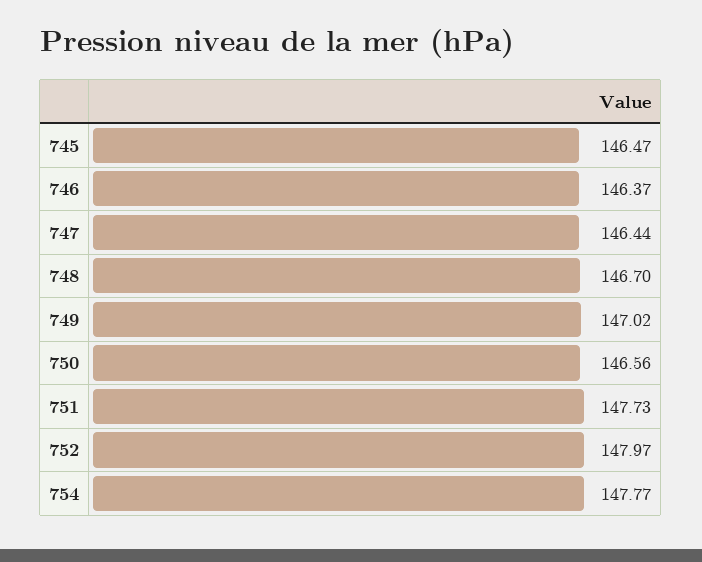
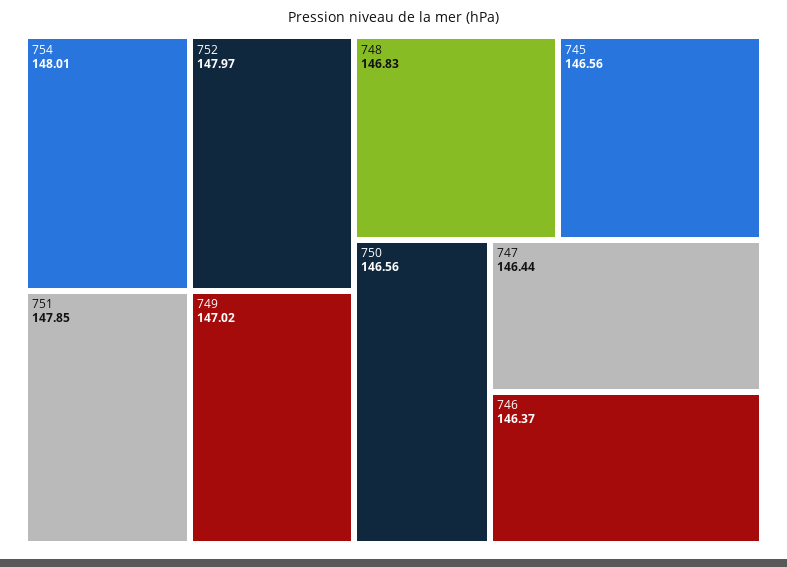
  {
-   "745": 146.47,
+   "745": 146.56,
    "746": 146.37,
    "747": 146.44,
-   "748": 146.7,
+   "748": 146.83,
    "749": 147.02,
    "750": 146.56,
-   "751": 147.73,
+   "751": 147.85,
    "752": 147.97,
-   "754": 147.77
+   "754": 148.01
  }

